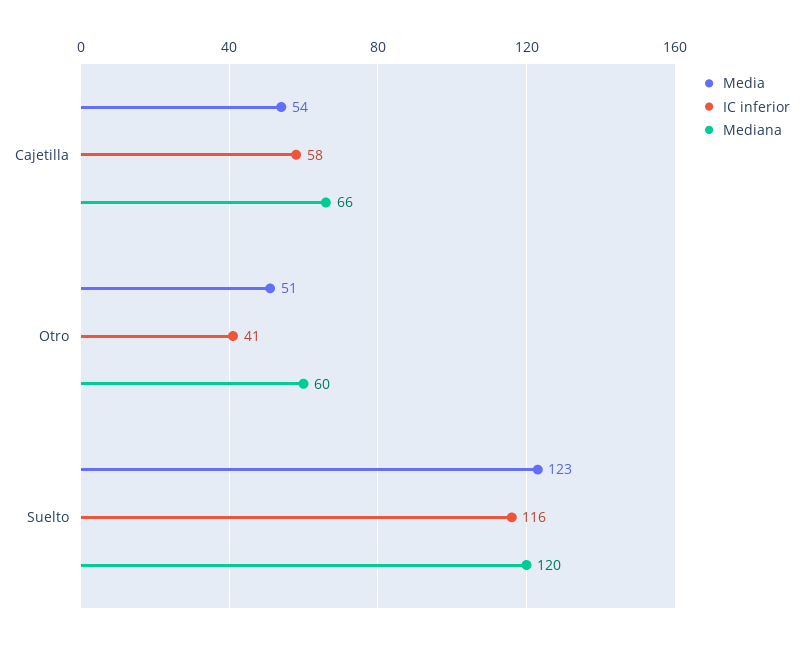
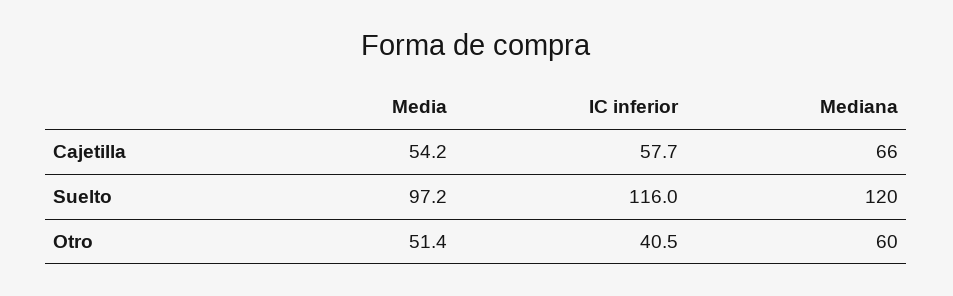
  {
    "Media": {
      "Cajetilla": 54.2,
      "Otro": 51.4,
-     "Suelto": 123
+     "Suelto": 97.2
    },
    "IC inferior": {
      "Cajetilla": 57.7,
      "Otro": 40.5,
      "Suelto": 116
    },
    "Mediana": {
      "Cajetilla": 66,
      "Otro": 60,
      "Suelto": 120
    }
  }

